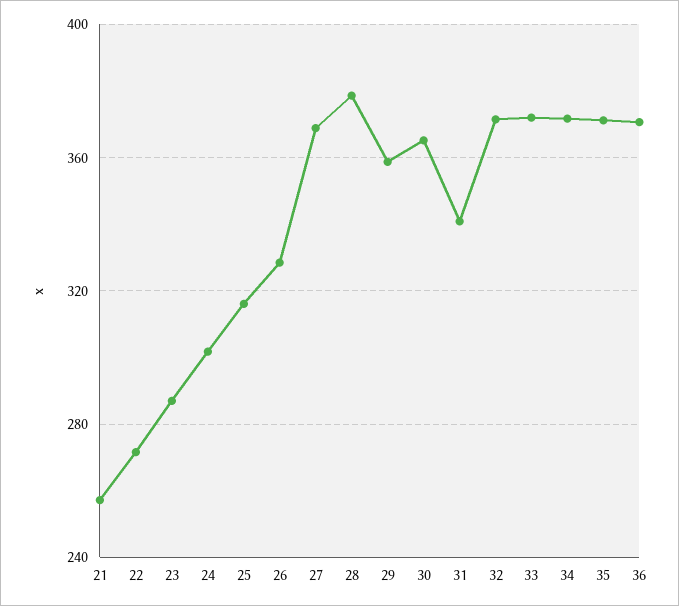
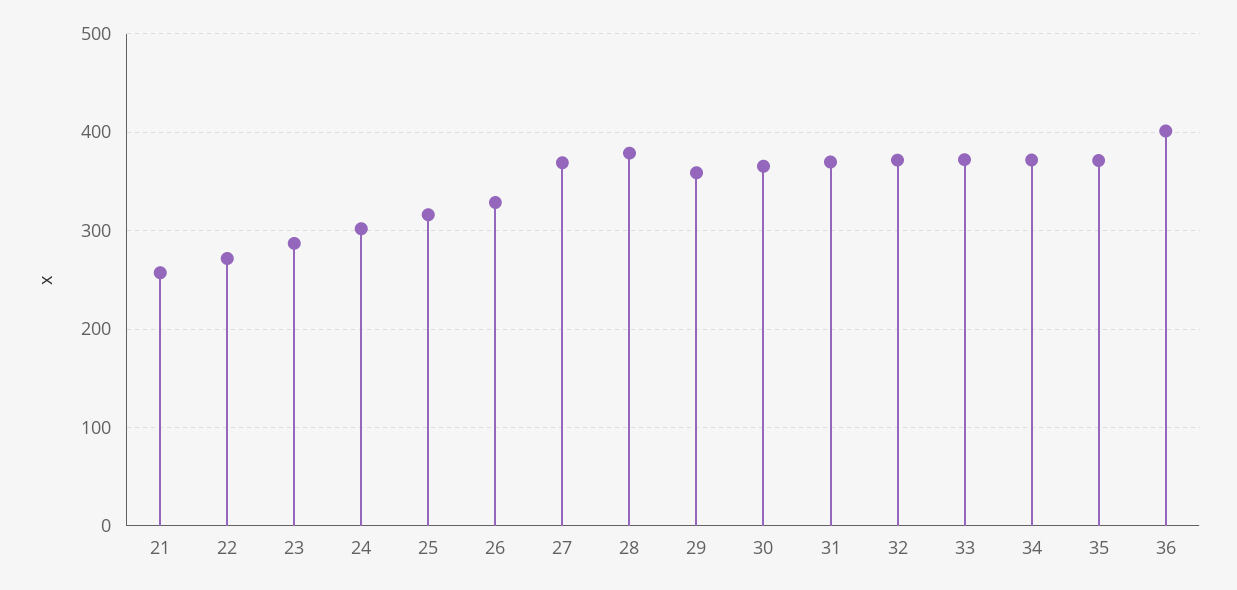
  {
    "21": 255,
    "22": 270,
    "23": 285,
    "24": 300,
    "25": 315,
    "26": 330,
    "27": 370,
    "28": 380,
    "29": 360,
    "30": 365,
-   "31": 340,
+   "31": 370,
    "32": 370,
    "33": 370,
    "34": 370,
    "35": 370,
-   "36": 370
+   "36": 400
  }

